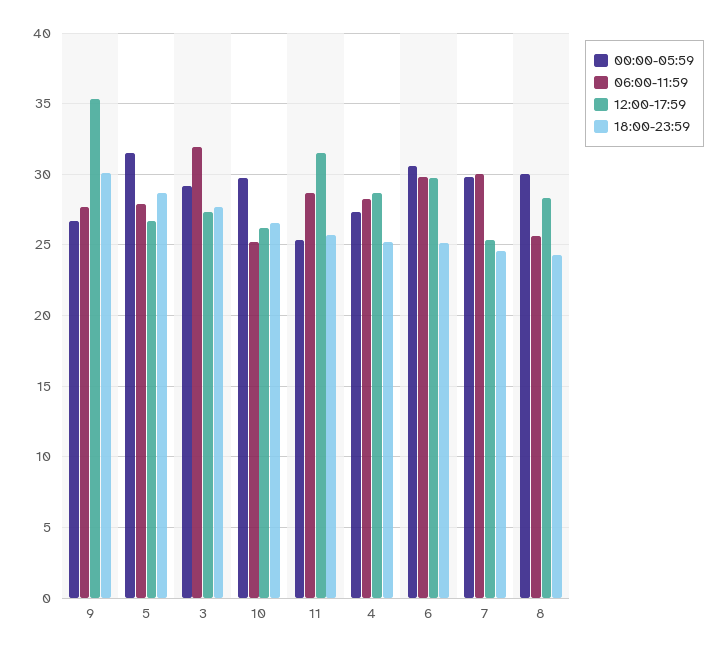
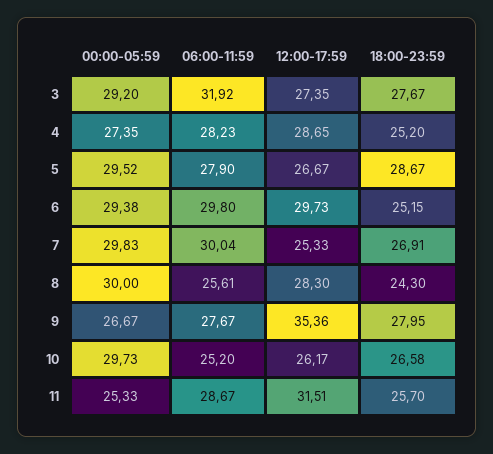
  {
    "00:00-05:59": {
      "9": 26.67,
-     "5": 31.5,
+     "5": 29.52,
      "3": 29.2,
      "10": 29.73,
      "11": 25.33,
      "4": 27.35,
-     "6": 30.5,
+     "6": 29.38,
      "7": 29.83,
      "8": 30
    },
    "06:00-11:59": {
      "9": 27.67,
      "5": 27.9,
      "3": 31.92,
      "10": 25.2,
      "11": 28.67,
      "4": 28.23,
      "6": 29.8,
      "7": 30.04,
      "8": 25.61
    },
    "12:00-17:59": {
      "9": 35.36,
      "5": 26.67,
      "3": 27.35,
      "10": 26.17,
      "11": 31.51,
      "4": 28.65,
      "6": 29.73,
      "7": 25.33,
      "8": 28.3
    },
    "18:00-23:59": {
-     "9": 30,
+     "9": 27.95,
      "5": 28.67,
      "3": 27.67,
      "10": 26.58,
      "11": 25.7,
      "4": 25.2,
      "6": 25.15,
-     "7": 24.5,
+     "7": 26.91,
      "8": 24.3
    }
  }

